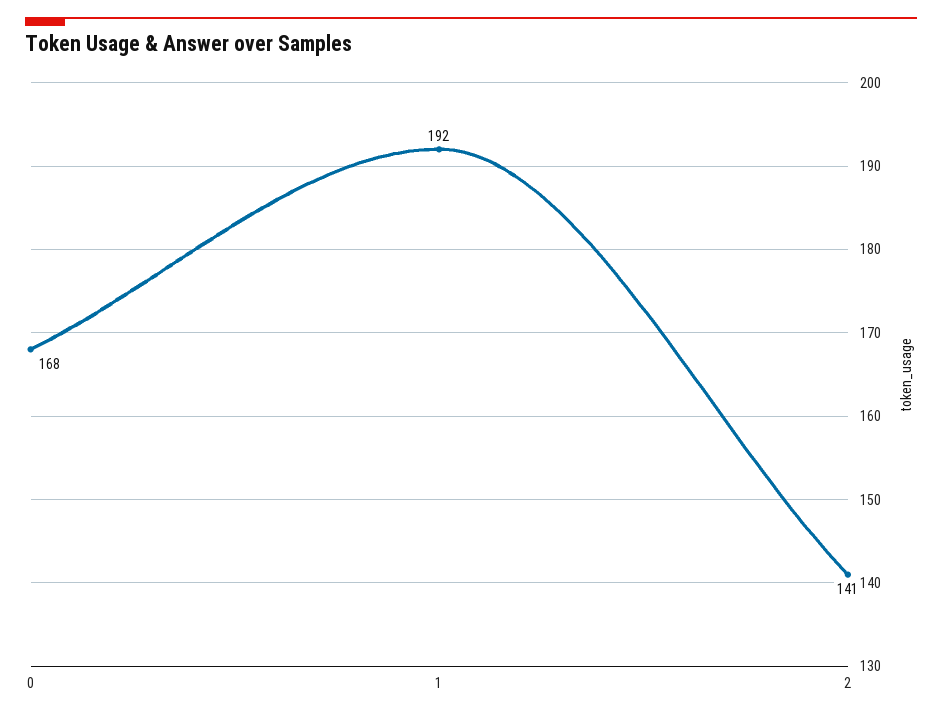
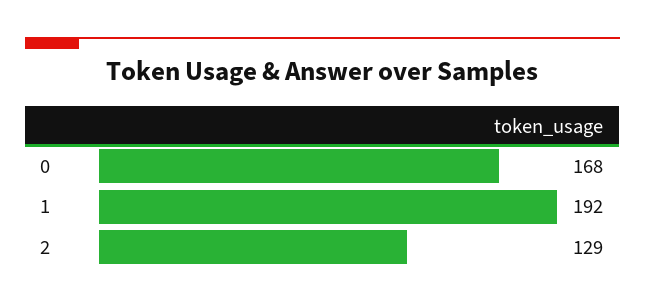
  {
    "0": 168,
    "1": 192,
-   "2": 141
+   "2": 129
  }

